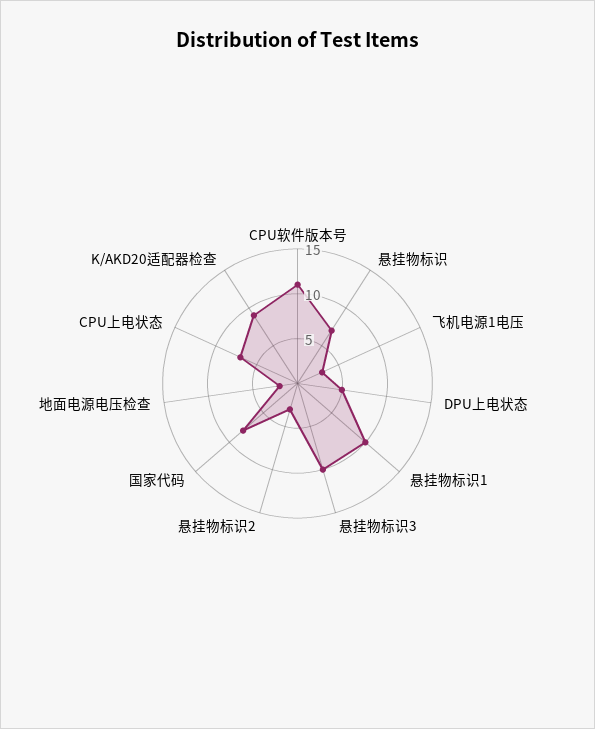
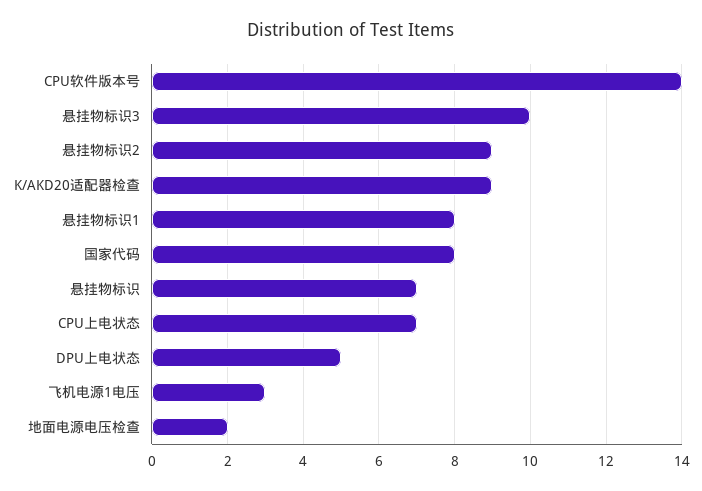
  {
-   "CPU软件版本号": 11,
+   "CPU软件版本号": 14,
    "悬挂物标识": 7,
    "飞机电源1电压": 3,
    "DPU上电状态": 5,
-   "悬挂物标识1": 10,
+   "悬挂物标识1": 8,
    "悬挂物标识3": 10,
-   "悬挂物标识2": 3,
+   "悬挂物标识2": 9,
    "国家代码": 8,
    "地面电源电压检查": 2,
    "CPU上电状态": 7,
    "K/AKD20适配器检查": 9
  }

